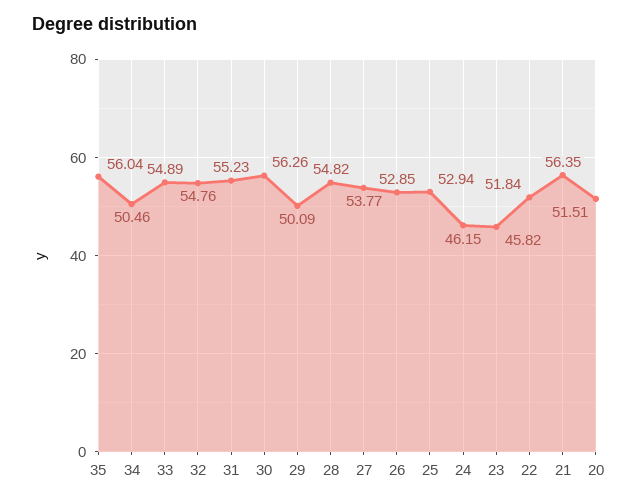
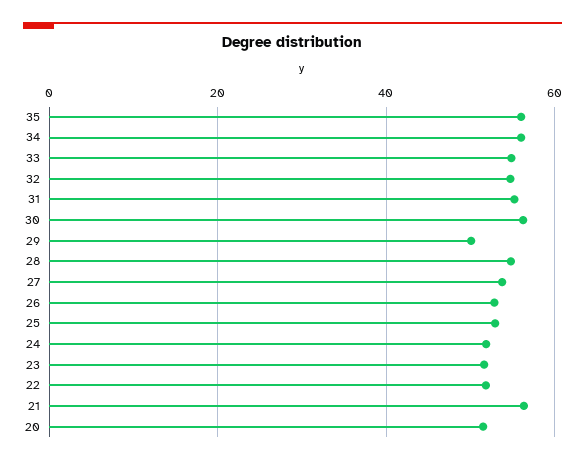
  {
    "35": 56.04,
-   "34": 50.46,
+   "34": 56,
    "33": 54.89,
    "32": 54.76,
    "31": 55.23,
    "30": 56.26,
    "29": 50.09,
    "28": 54.82,
    "27": 53.77,
    "26": 52.85,
    "25": 52.94,
-   "24": 46.15,
+   "24": 52,
-   "23": 45.82,
+   "23": 52,
    "22": 51.84,
    "21": 56.35,
    "20": 51.51
  }

